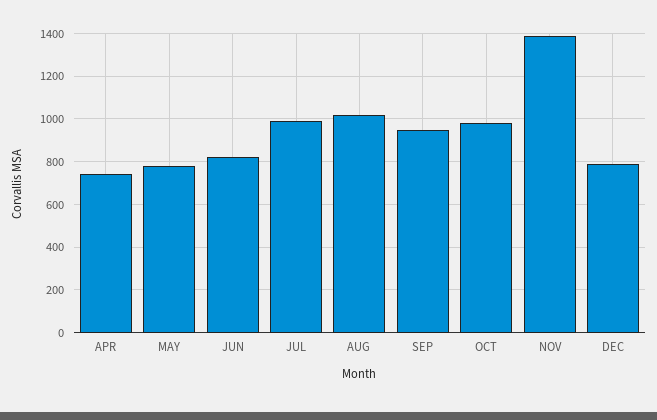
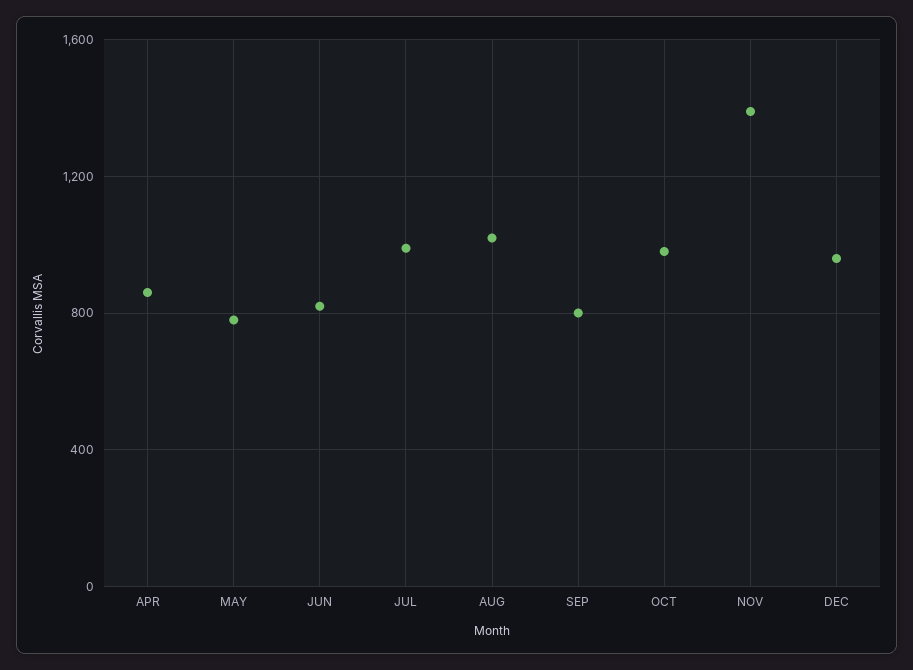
  {
-   "APR": 750,
+   "APR": 850,
    "MAY": 800,
    "JUN": 800,
    "JUL": 1000,
    "AUG": 1000,
-   "SEP": 950,
+   "SEP": 800,
    "OCT": 1000,
    "NOV": 1400,
-   "DEC": 800
+   "DEC": 950
  }

